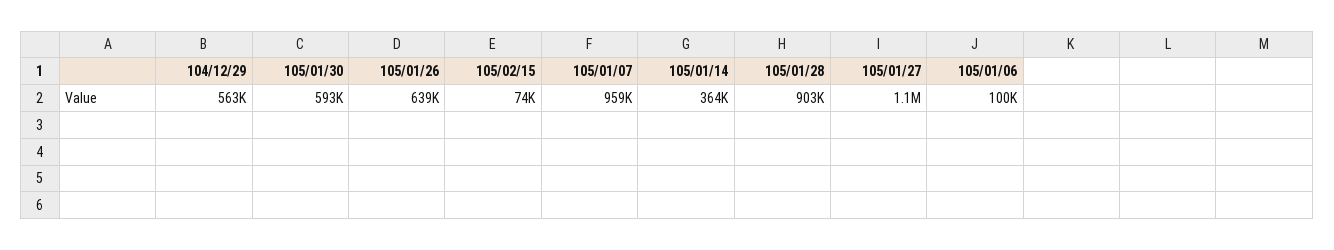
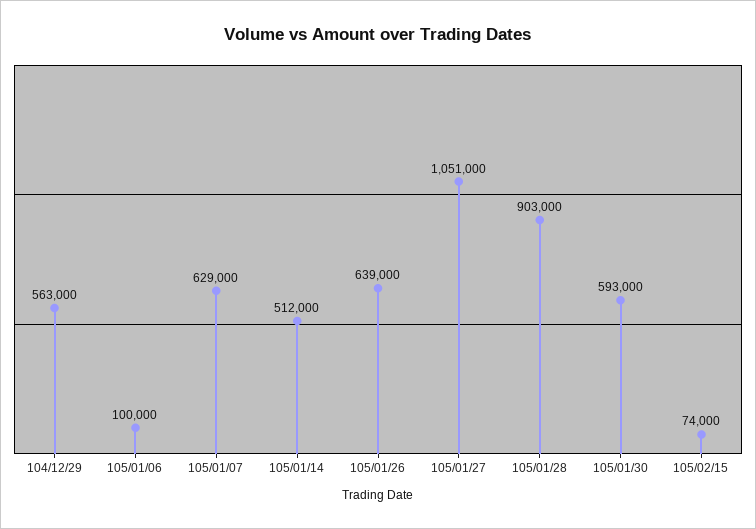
  {
    "104/12/29": 563000,
    "105/01/30": 593000,
    "105/01/26": 639000,
    "105/02/15": 74000,
-   "105/01/07": 959000,
+   "105/01/07": 629000,
-   "105/01/14": 364000,
+   "105/01/14": 512000,
    "105/01/28": 903000,
    "105/01/27": 1051000,
    "105/01/06": 100000
  }

